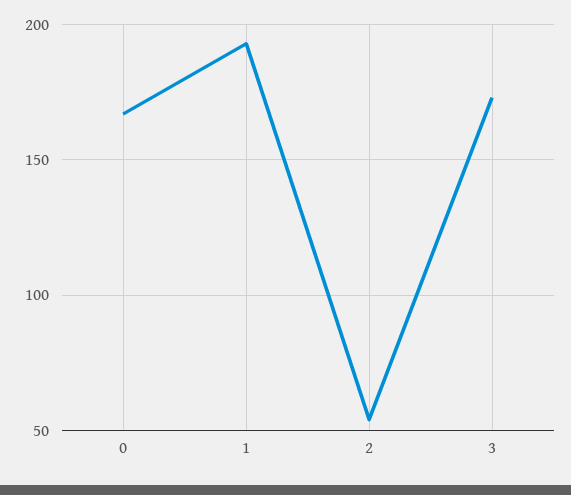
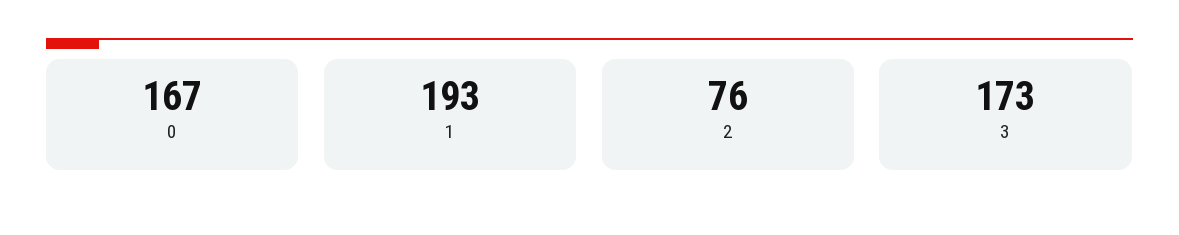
  {
    "0": 167,
    "1": 193,
-   "2": 55,
+   "2": 76,
    "3": 173
  }

